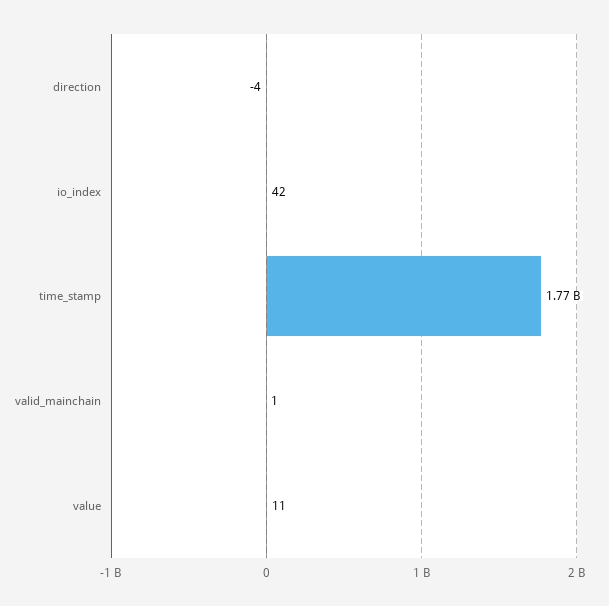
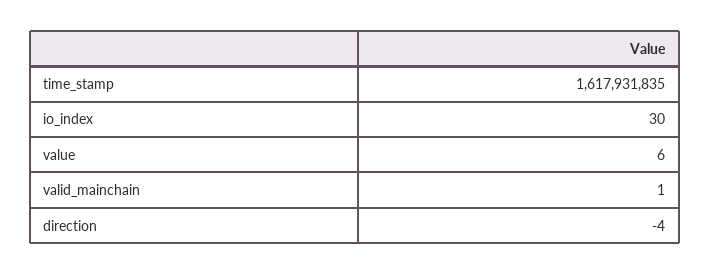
  {
    "direction": -4,
-   "io_index": 42,
+   "io_index": 30,
-   "time_stamp": 1770000000,
+   "time_stamp": 1617931835,
    "valid_mainchain": 1,
-   "value": 11
+   "value": 6
  }

